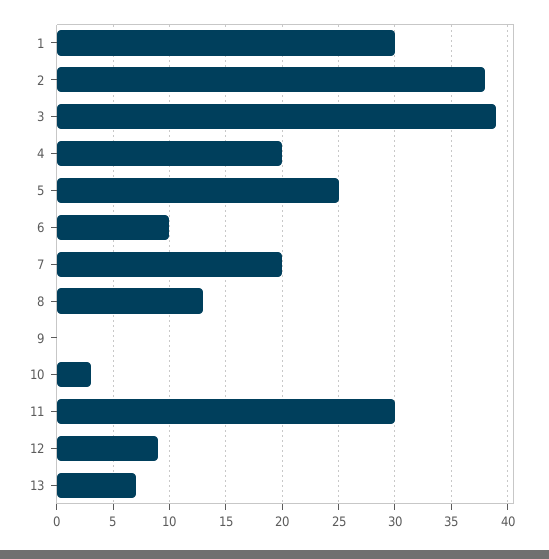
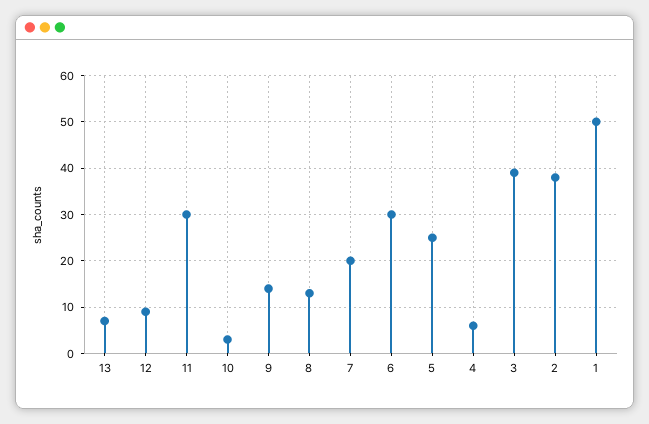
  {
-   "1": 30,
+   "1": 50,
    "2": 38,
    "3": 39,
-   "4": 20,
+   "4": 5,
    "5": 25,
-   "6": 10,
+   "6": 30,
    "7": 20,
    "8": 13,
-   "9": 0,
+   "9": 15,
    "10": 3,
    "11": 30,
    "12": 9,
    "13": 7
  }

